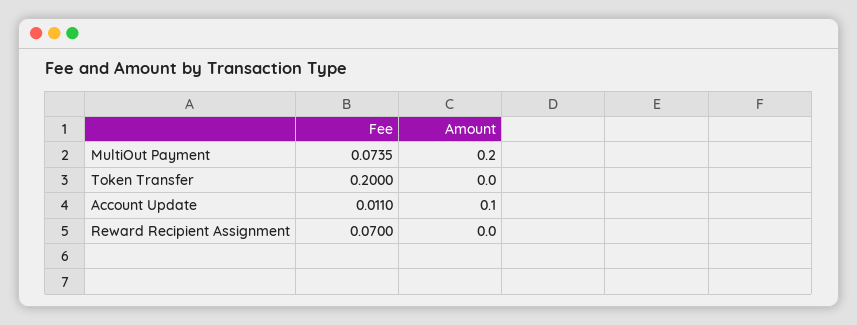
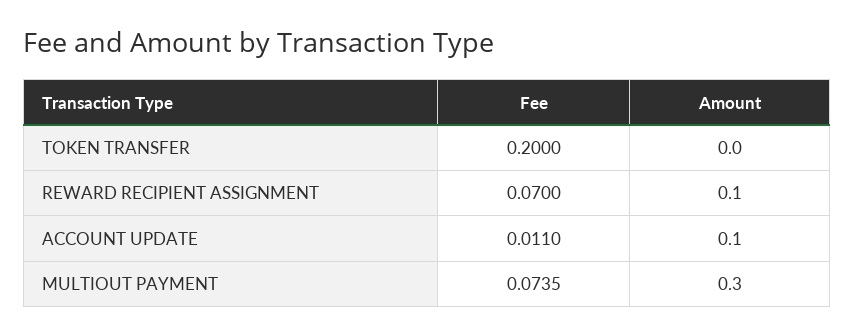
  {
    "Fee": {
      "MultiOut Payment": 0.0735,
      "Token Transfer": 0.2,
      "Account Update": 0.011,
      "Reward Recipient Assignment": 0.07
    },
    "Amount": {
-     "MultiOut Payment": 0.2,
+     "MultiOut Payment": 0.3,
      "Token Transfer": 0,
      "Account Update": 0.1,
-     "Reward Recipient Assignment": 0
+     "Reward Recipient Assignment": 0.1
    }
  }

